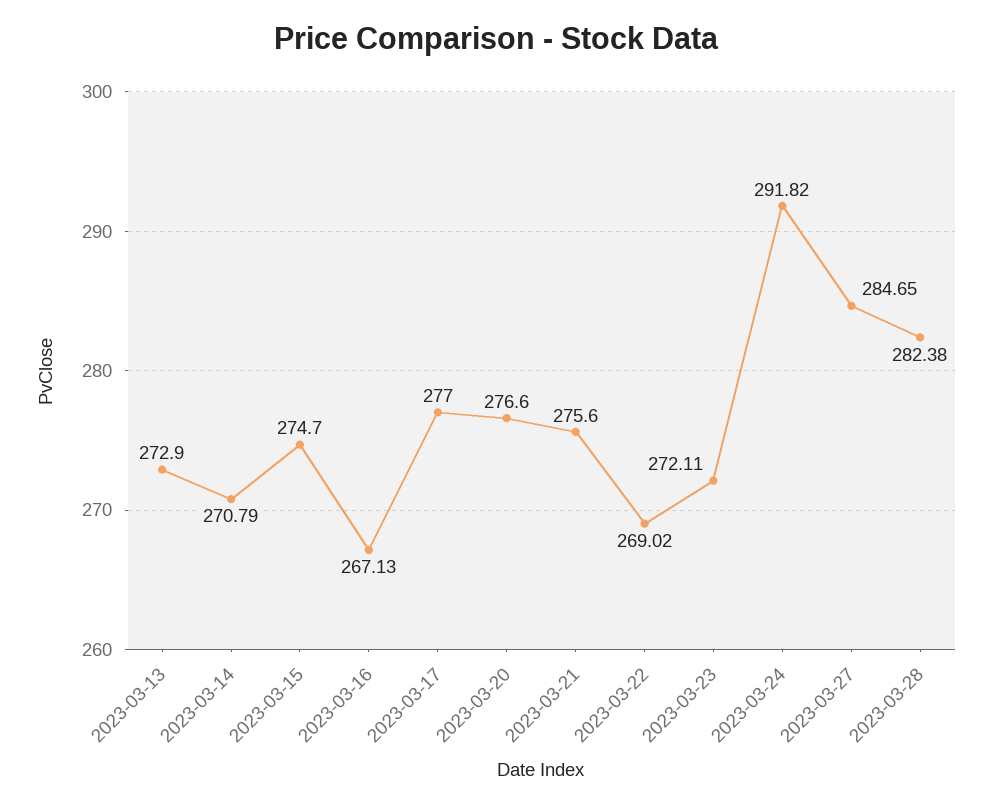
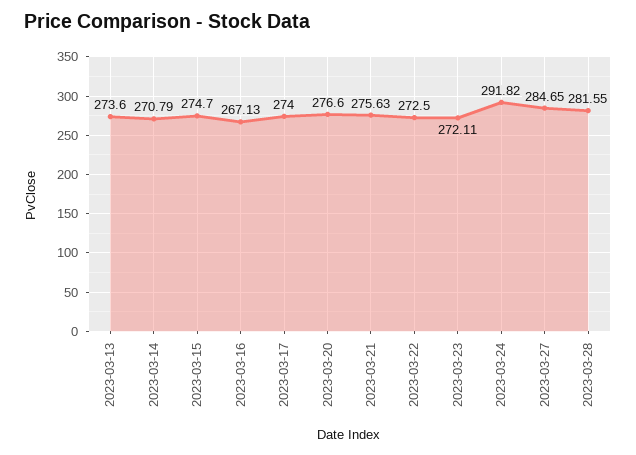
  {
-   "2023-03-13": 272.9,
+   "2023-03-13": 273.6,
    "2023-03-14": 270.79,
    "2023-03-15": 274.7,
    "2023-03-16": 267.13,
-   "2023-03-17": 277,
+   "2023-03-17": 274,
    "2023-03-20": 276.6,
-   "2023-03-21": 275.6,
+   "2023-03-21": 275.63,
-   "2023-03-22": 269.02,
+   "2023-03-22": 272.5,
    "2023-03-23": 272.11,
    "2023-03-24": 291.82,
    "2023-03-27": 284.65,
-   "2023-03-28": 282.38
+   "2023-03-28": 281.55
  }

